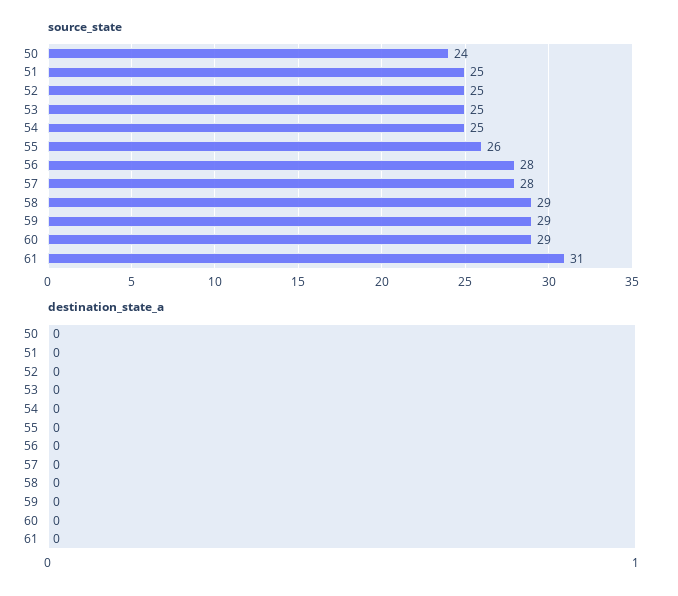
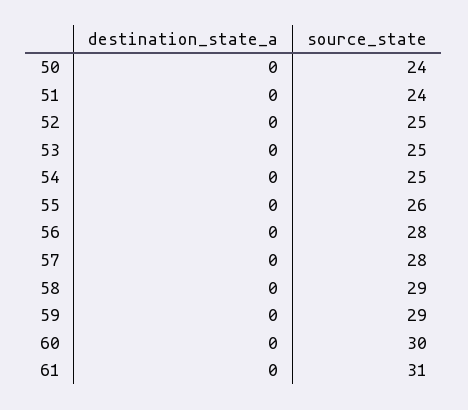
  {
    "source_state": {
      "50": 24,
-     "51": 25,
+     "51": 24,
      "52": 25,
      "53": 25,
      "54": 25,
      "55": 26,
      "56": 28,
      "57": 28,
      "58": 29,
      "59": 29,
-     "60": 29,
+     "60": 30,
      "61": 31
    },
    "destination_state_a": {
      "50": 0,
      "51": 0,
      "52": 0,
      "53": 0,
      "54": 0,
      "55": 0,
      "56": 0,
      "57": 0,
      "58": 0,
      "59": 0,
      "60": 0,
      "61": 0
    }
  }

